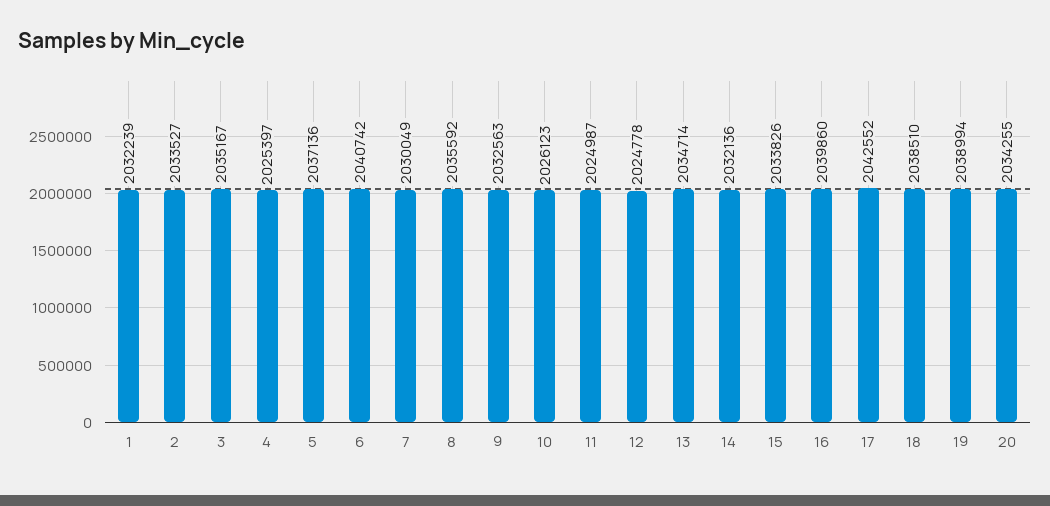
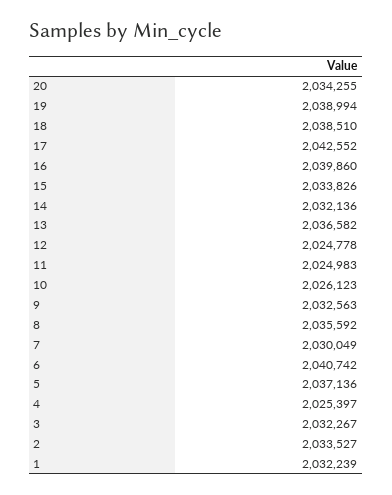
  {
    "1": 2032239,
    "2": 2033527,
-   "3": 2035167,
+   "3": 2032267,
    "4": 2025397,
    "5": 2037136,
    "6": 2040742,
    "7": 2030049,
    "8": 2035592,
    "9": 2032563,
    "10": 2026123,
-   "11": 2024987,
+   "11": 2024983,
    "12": 2024778,
-   "13": 2034714,
+   "13": 2036582,
    "14": 2032136,
    "15": 2033826,
    "16": 2039860,
    "17": 2042552,
    "18": 2038510,
    "19": 2038994,
    "20": 2034255
  }

